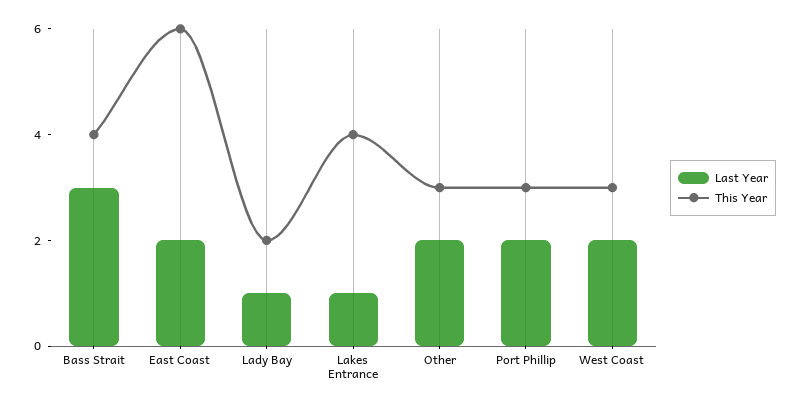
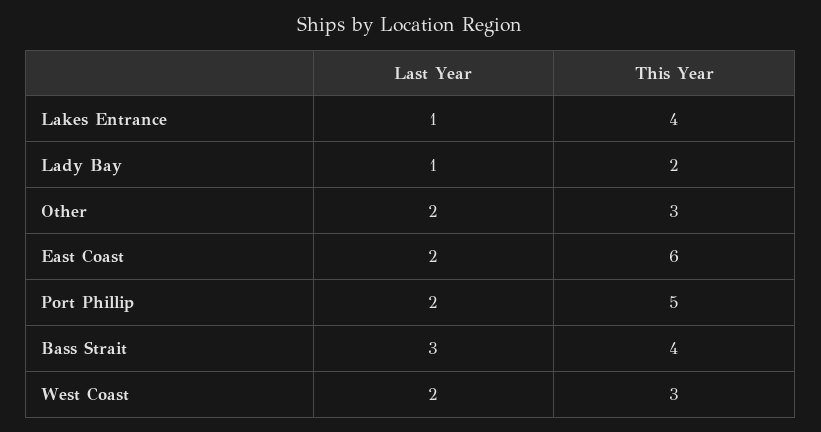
  {
    "Last Year": {
      "Bass Strait": 3,
      "East Coast": 2,
      "Lady Bay": 1,
      "Lakes Entrance": 1,
      "Other": 2,
      "Port Phillip": 2,
      "West Coast": 2
    },
    "This Year": {
      "Bass Strait": 4,
      "East Coast": 6,
      "Lady Bay": 2,
      "Lakes Entrance": 4,
      "Other": 3,
-     "Port Phillip": 3,
+     "Port Phillip": 5,
      "West Coast": 3
    }
  }

